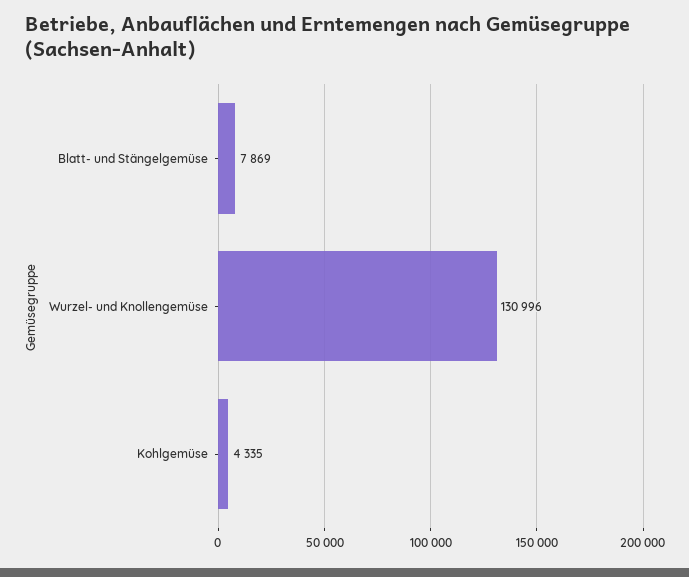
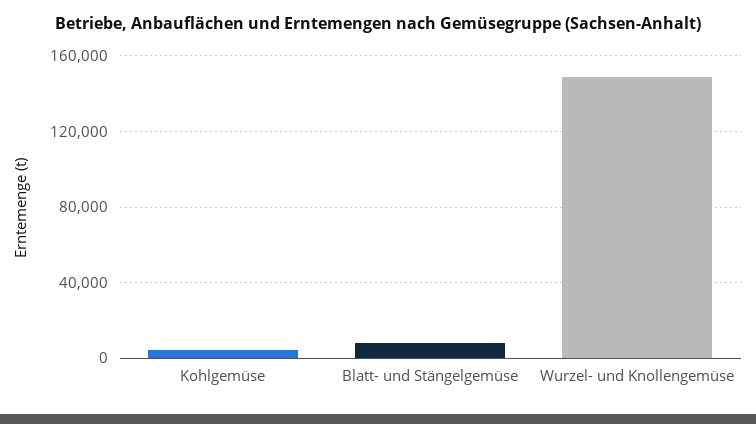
  {
    "Blatt- und Stängelgemüse": 7869,
-   "Wurzel- und Knollengemüse": 130996,
+   "Wurzel- und Knollengemüse": 150000,
    "Kohlgemüse": 4335
  }

